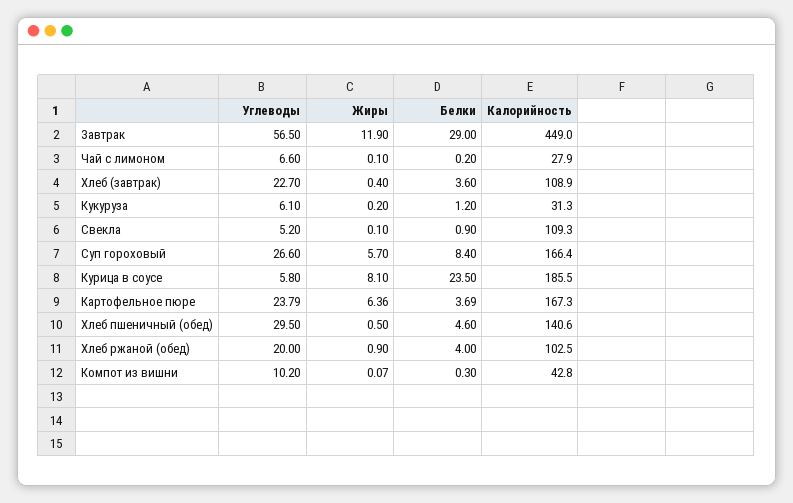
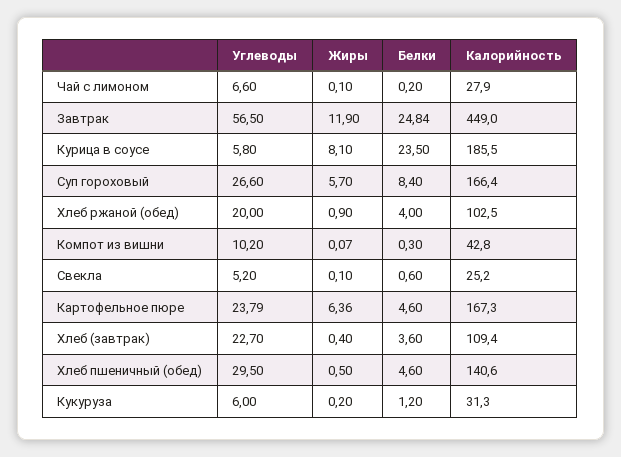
  {
    "Углеводы": {
      "Завтрак": 56.5,
      "Чай с лимоном": 6.6,
      "Хлеб (завтрак)": 22.7,
-     "Кукуруза": 6.1,
+     "Кукуруза": 6,
      "Свекла": 5.2,
      "Суп гороховый": 26.6,
      "Курица в соусе": 5.8,
      "Картофельное пюре": 23.79,
      "Хлеб пшеничный (обед)": 29.5,
      "Хлеб ржаной (обед)": 20,
      "Компот из вишни": 10.2
    },
    "Жиры": {
      "Завтрак": 11.9,
      "Чай с лимоном": 0.1,
      "Хлеб (завтрак)": 0.4,
      "Кукуруза": 0.2,
      "Свекла": 0.1,
      "Суп гороховый": 5.7,
      "Курица в соусе": 8.1,
      "Картофельное пюре": 6.36,
      "Хлеб пшеничный (обед)": 0.5,
      "Хлеб ржаной (обед)": 0.9,
      "Компот из вишни": 0.07
    },
    "Белки": {
-     "Завтрак": 29,
+     "Завтрак": 24.84,
      "Чай с лимоном": 0.2,
      "Хлеб (завтрак)": 3.6,
      "Кукуруза": 1.2,
-     "Свекла": 0.9,
+     "Свекла": 0.6,
      "Суп гороховый": 8.4,
      "Курица в соусе": 23.5,
-     "Картофельное пюре": 3.69,
+     "Картофельное пюре": 4.6,
      "Хлеб пшеничный (обед)": 4.6,
      "Хлеб ржаной (обед)": 4,
      "Компот из вишни": 0.3
    },
    "Калорийность": {
      "Завтрак": 449,
      "Чай с лимоном": 27.9,
-     "Хлеб (завтрак)": 108.9,
+     "Хлеб (завтрак)": 109.4,
      "Кукуруза": 31.3,
-     "Свекла": 109.3,
+     "Свекла": 25.2,
      "Суп гороховый": 166.4,
      "Курица в соусе": 185.5,
      "Картофельное пюре": 167.3,
      "Хлеб пшеничный (обед)": 140.6,
      "Хлеб ржаной (обед)": 102.5,
      "Компот из вишни": 42.8
    }
  }

